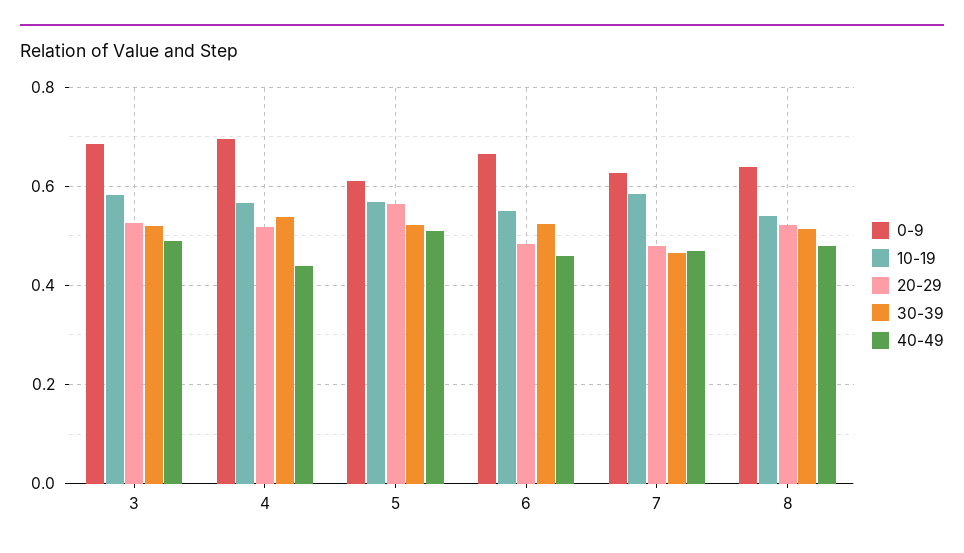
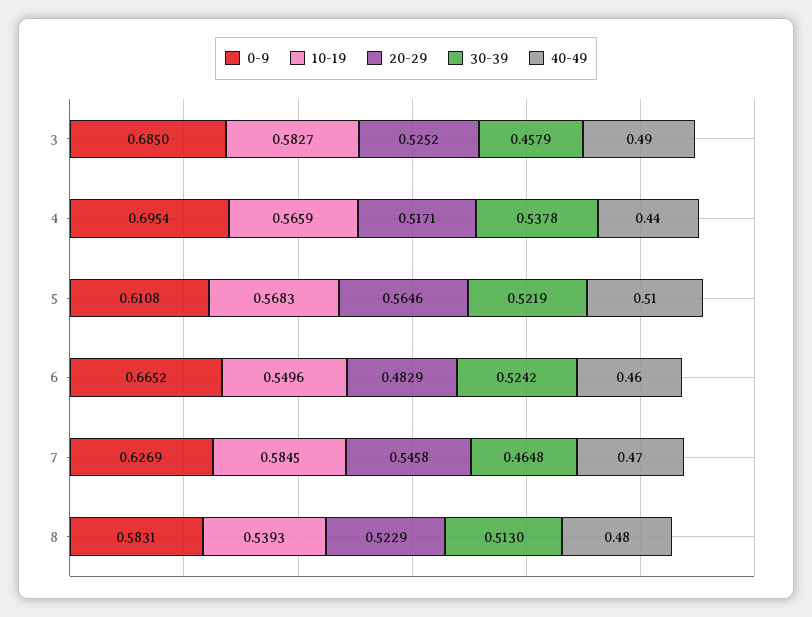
  {
    "0-9": {
      "3": 0.685,
      "4": 0.6954,
      "5": 0.6108,
      "6": 0.6652,
      "7": 0.6269,
-     "8": 0.64
+     "8": 0.5831
    },
    "10-19": {
      "3": 0.5827,
      "4": 0.5659,
      "5": 0.5683,
      "6": 0.5496,
      "7": 0.5845,
      "8": 0.5393
    },
    "20-29": {
      "3": 0.5252,
      "4": 0.5171,
      "5": 0.5646,
      "6": 0.4829,
-     "7": 0.48,
+     "7": 0.5458,
      "8": 0.5229
    },
    "30-39": {
-     "3": 0.52,
+     "3": 0.4579,
      "4": 0.5378,
      "5": 0.5219,
      "6": 0.5242,
      "7": 0.4648,
      "8": 0.513
    },
    "40-49": {
      "3": 0.49,
      "4": 0.44,
      "5": 0.51,
      "6": 0.46,
      "7": 0.47,
      "8": 0.48
    }
  }

